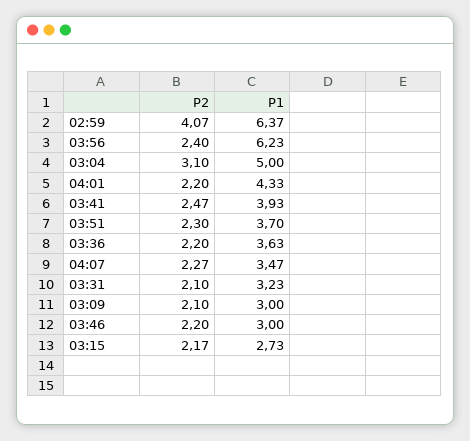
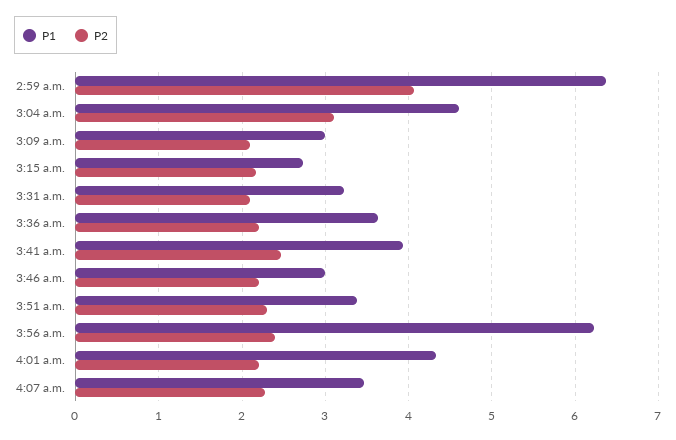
  {
    "P2": {
      "02:59": 4.07,
      "03:56": 2.4,
      "03:04": 3.1,
      "04:01": 2.2,
      "03:41": 2.47,
      "03:51": 2.3,
      "03:36": 2.2,
      "04:07": 2.27,
      "03:31": 2.1,
      "03:09": 2.1,
      "03:46": 2.2,
      "03:15": 2.17
    },
    "P1": {
      "02:59": 6.37,
      "03:56": 6.23,
-     "03:04": 5,
+     "03:04": 4.6,
      "04:01": 4.33,
      "03:41": 3.93,
-     "03:51": 3.7,
+     "03:51": 3.4,
      "03:36": 3.63,
      "04:07": 3.47,
      "03:31": 3.23,
      "03:09": 3,
      "03:46": 3,
      "03:15": 2.73
    }
  }

